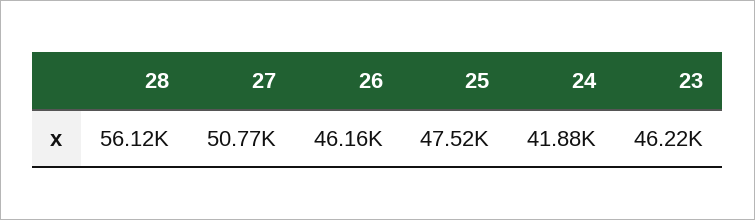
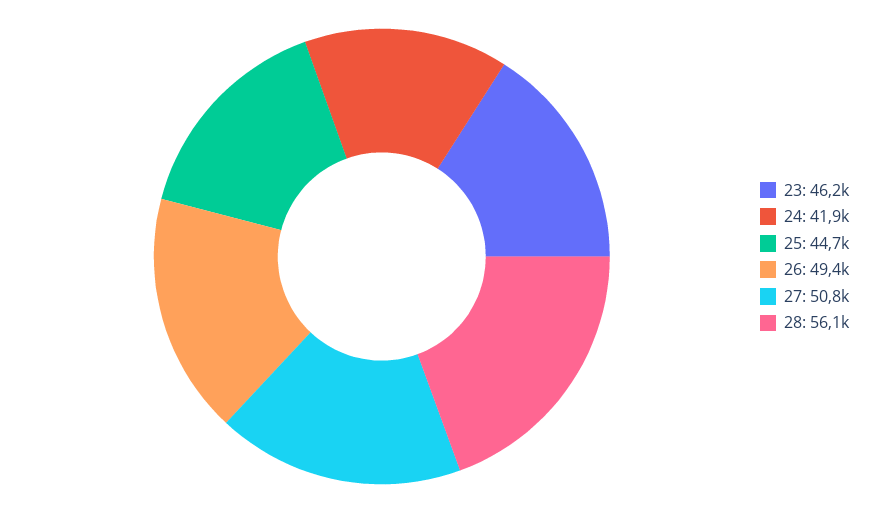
  {
    "28": 56120,
    "27": 50770,
-   "26": 46160,
+   "26": 49400,
-   "25": 47520,
+   "25": 44700,
    "24": 41880,
    "23": 46220
  }

